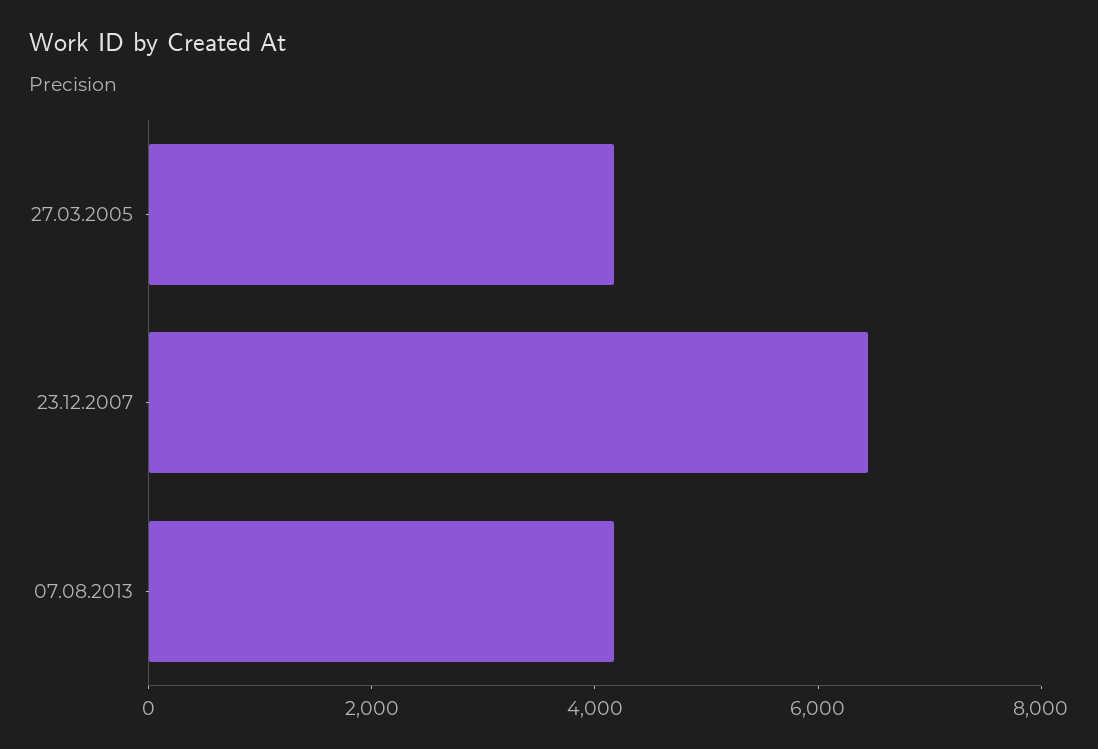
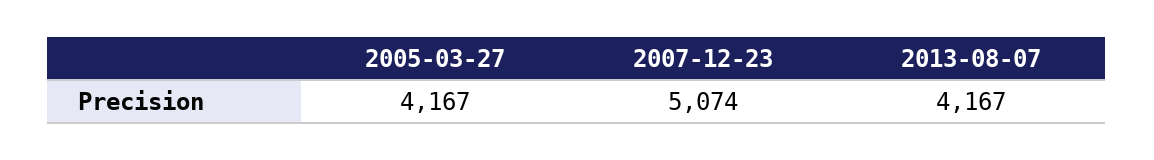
  {
    "27.03.2005": 4167,
-   "23.12.2007": 6500,
+   "23.12.2007": 5074,
    "07.08.2013": 4167
  }

